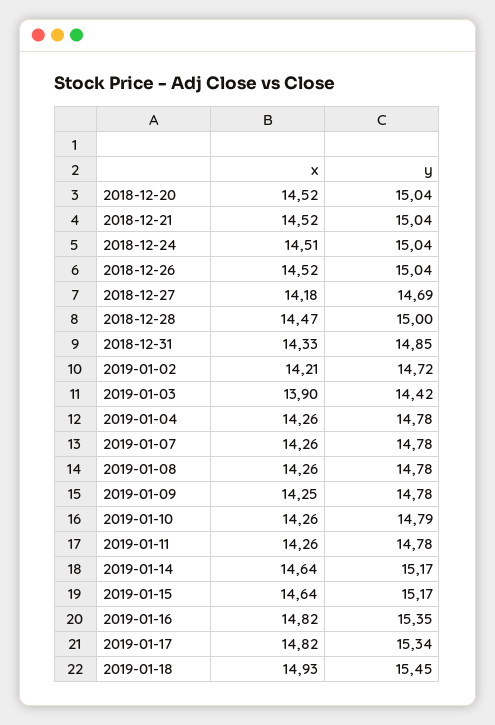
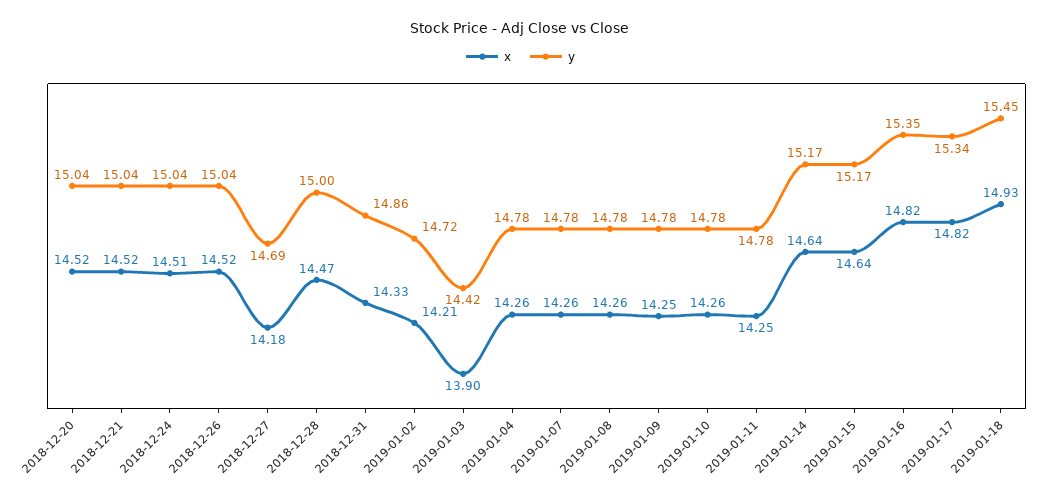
  {
    "x": {
      "2018-12-20": 14.52,
      "2018-12-21": 14.52,
      "2018-12-24": 14.51,
      "2018-12-26": 14.52,
      "2018-12-27": 14.18,
      "2018-12-28": 14.47,
      "2018-12-31": 14.33,
      "2019-01-02": 14.21,
      "2019-01-03": 13.9,
      "2019-01-04": 14.26,
      "2019-01-07": 14.26,
      "2019-01-08": 14.26,
      "2019-01-09": 14.25,
      "2019-01-10": 14.26,
-     "2019-01-11": 14.26,
+     "2019-01-11": 14.25,
      "2019-01-14": 14.64,
      "2019-01-15": 14.64,
      "2019-01-16": 14.82,
      "2019-01-17": 14.82,
      "2019-01-18": 14.93
    },
    "y": {
      "2018-12-20": 15.04,
      "2018-12-21": 15.04,
      "2018-12-24": 15.04,
      "2018-12-26": 15.04,
      "2018-12-27": 14.69,
      "2018-12-28": 15,
-     "2018-12-31": 14.85,
+     "2018-12-31": 14.86,
      "2019-01-02": 14.72,
      "2019-01-03": 14.42,
      "2019-01-04": 14.78,
      "2019-01-07": 14.78,
      "2019-01-08": 14.78,
      "2019-01-09": 14.78,
-     "2019-01-10": 14.79,
+     "2019-01-10": 14.78,
      "2019-01-11": 14.78,
      "2019-01-14": 15.17,
      "2019-01-15": 15.17,
      "2019-01-16": 15.35,
      "2019-01-17": 15.34,
      "2019-01-18": 15.45
    }
  }

